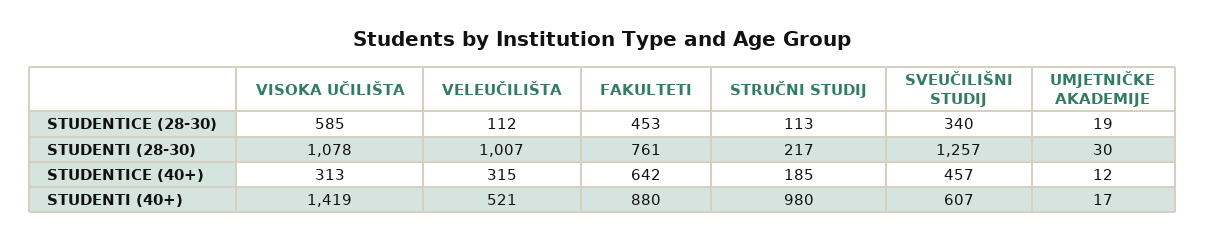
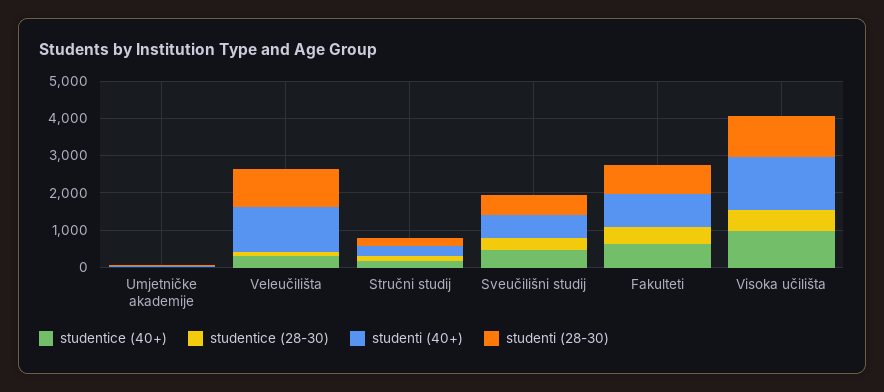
  {
    "STUDENTICE (28-30)": {
      "VISOKA UČILIŠTA": 585,
      "VELEUČILIŠTA": 112,
      "FAKULTETI": 453,
      "STRUČNI STUDIJ": 113,
      "SVEUČILIŠNI STUDIJ": 340,
      "UMJETNIČKE AKADEMIJE": 19
    },
    "STUDENTI (28-30)": {
      "VISOKA UČILIŠTA": 1078,
      "VELEUČILIŠTA": 1007,
      "FAKULTETI": 761,
      "STRUČNI STUDIJ": 217,
-     "SVEUČILIŠNI STUDIJ": 1257,
+     "SVEUČILIŠNI STUDIJ": 500,
      "UMJETNIČKE AKADEMIJE": 30
    },
    "STUDENTICE (40+)": {
-     "VISOKA UČILIŠTA": 313,
+     "VISOKA UČILIŠTA": 1000,
      "VELEUČILIŠTA": 315,
      "FAKULTETI": 642,
      "STRUČNI STUDIJ": 185,
      "SVEUČILIŠNI STUDIJ": 457,
      "UMJETNIČKE AKADEMIJE": 12
    },
    "STUDENTI (40+)": {
      "VISOKA UČILIŠTA": 1419,
-     "VELEUČILIŠTA": 521,
+     "VELEUČILIŠTA": 1250,
      "FAKULTETI": 880,
-     "STRUČNI STUDIJ": 980,
+     "STRUČNI STUDIJ": 250,
      "SVEUČILIŠNI STUDIJ": 607,
      "UMJETNIČKE AKADEMIJE": 17
    }
  }

